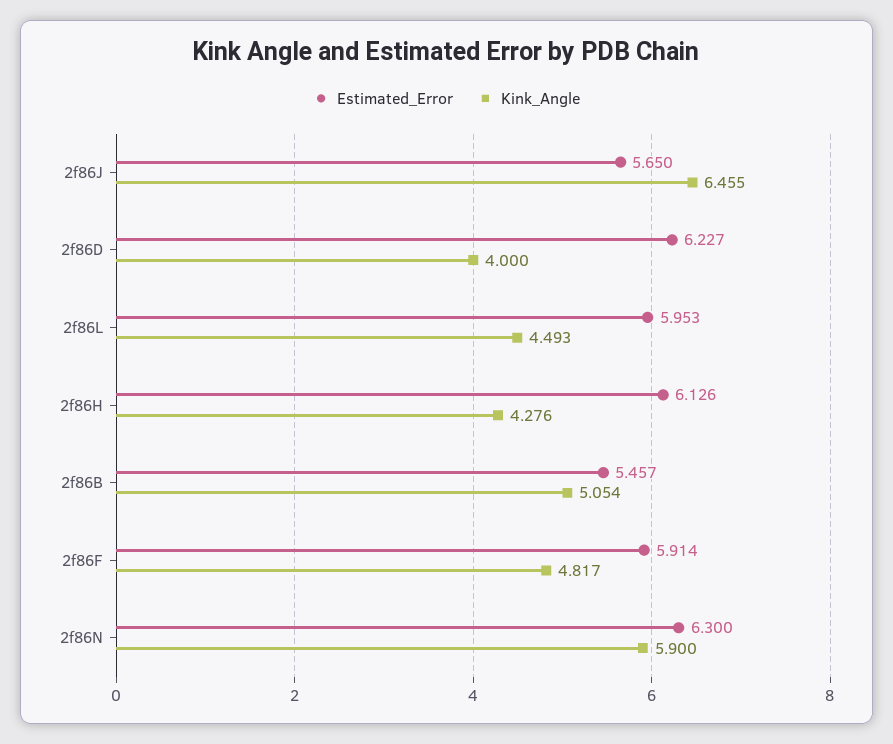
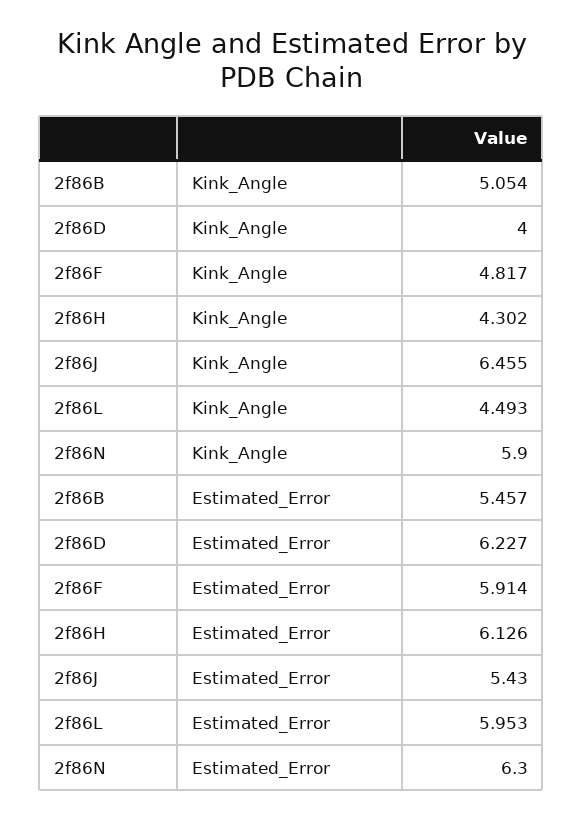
  {
    "Estimated_Error": {
-     "2f86J": 5.65,
+     "2f86J": 5.43,
      "2f86D": 6.227,
      "2f86L": 5.953,
      "2f86H": 6.126,
      "2f86B": 5.457,
      "2f86F": 5.914,
      "2f86N": 6.3
    },
    "Kink_Angle": {
      "2f86J": 6.455,
      "2f86D": 4,
      "2f86L": 4.493,
-     "2f86H": 4.276,
+     "2f86H": 4.302,
      "2f86B": 5.054,
      "2f86F": 4.817,
      "2f86N": 5.9
    }
  }

